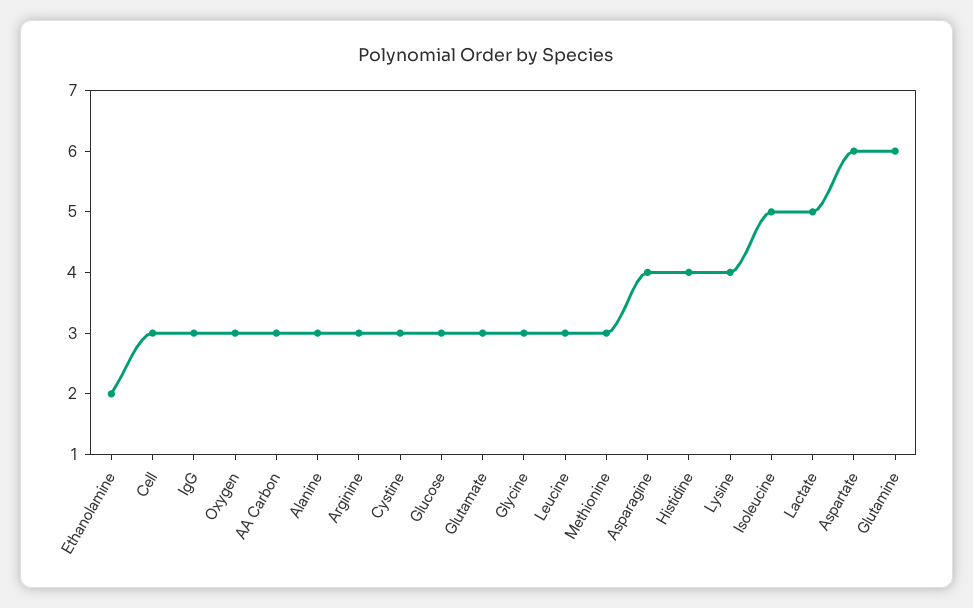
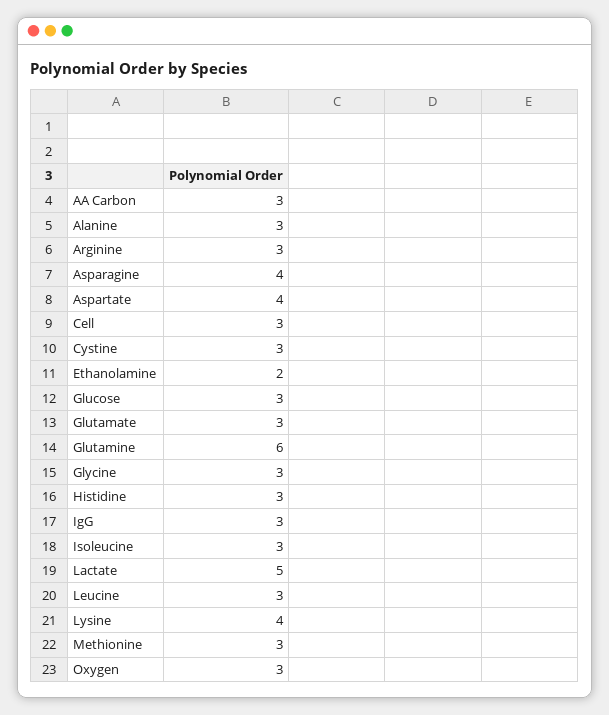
  {
    "Ethanolamine": 2,
    "Cell": 3,
    "IgG": 3,
    "Oxygen": 3,
    "AA Carbon": 3,
    "Alanine": 3,
    "Arginine": 3,
    "Cystine": 3,
    "Glucose": 3,
    "Glutamate": 3,
    "Glycine": 3,
    "Leucine": 3,
    "Methionine": 3,
    "Asparagine": 4,
-   "Histidine": 4,
+   "Histidine": 3,
    "Lysine": 4,
-   "Isoleucine": 5,
+   "Isoleucine": 3,
    "Lactate": 5,
-   "Aspartate": 6,
+   "Aspartate": 4,
    "Glutamine": 6
  }

